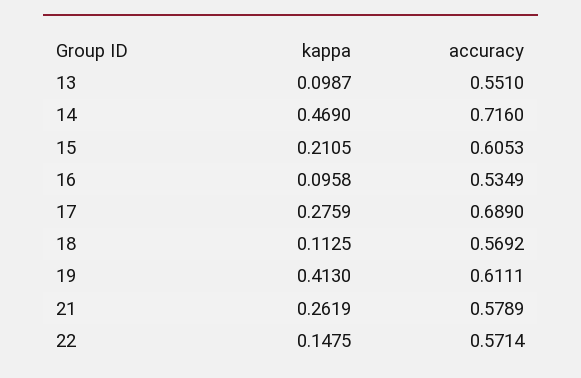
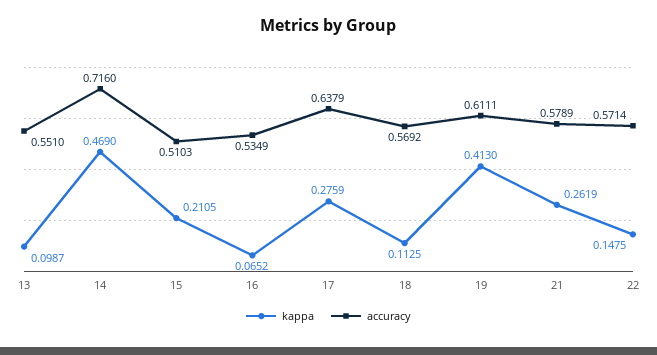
  {
    "kappa": {
      "13": 0.0987,
      "14": 0.469,
      "15": 0.2105,
-     "16": 0.0958,
+     "16": 0.0652,
      "17": 0.2759,
      "18": 0.1125,
      "19": 0.413,
      "21": 0.2619,
      "22": 0.1475
    },
    "accuracy": {
      "13": 0.551,
      "14": 0.716,
-     "15": 0.6053,
+     "15": 0.5103,
      "16": 0.5349,
-     "17": 0.689,
+     "17": 0.6379,
      "18": 0.5692,
      "19": 0.6111,
      "21": 0.5789,
      "22": 0.5714
    }
  }

